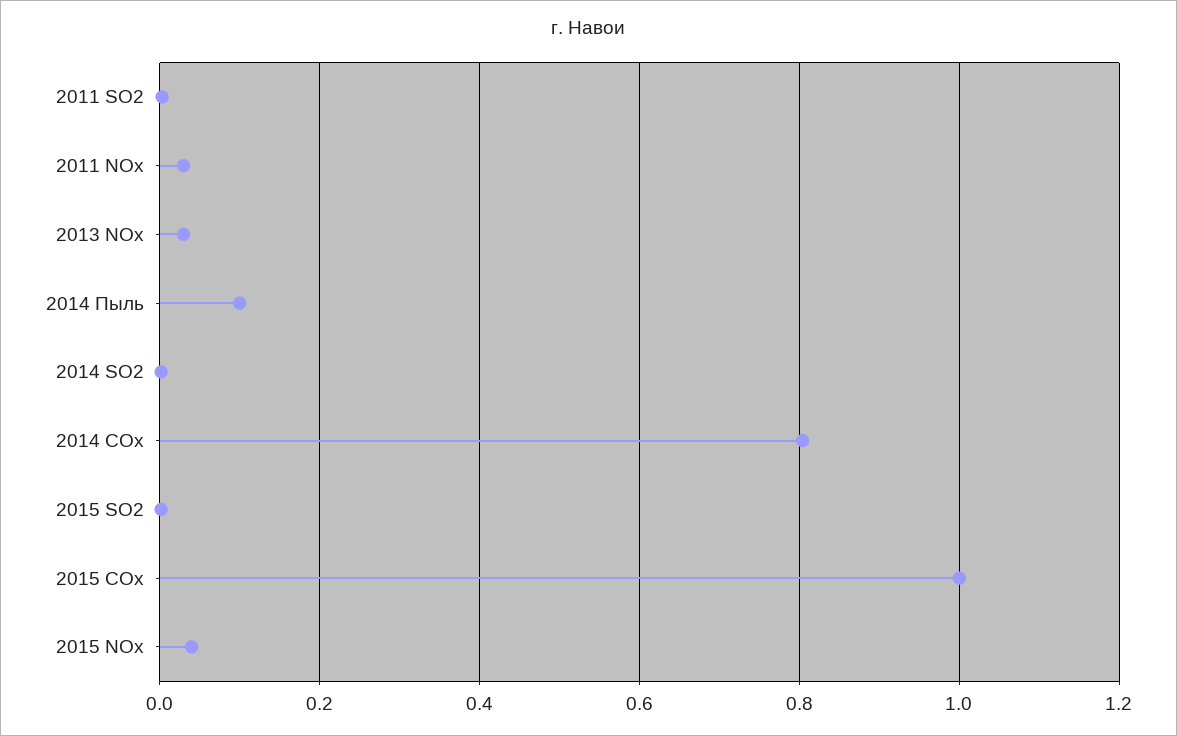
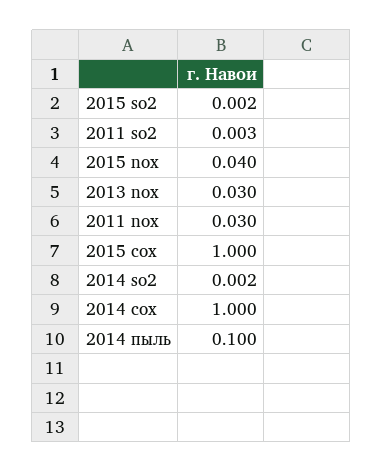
  {
    "2011 SO2": 0.003,
    "2011 NOx": 0.03,
    "2013 NOx": 0.03,
    "2014 Пыль": 0.1,
    "2014 SO2": 0.002,
-   "2014 COx": 0.8,
+   "2014 COx": 1,
    "2015 SO2": 0.002,
    "2015 COx": 1,
    "2015 NOx": 0.04
  }

